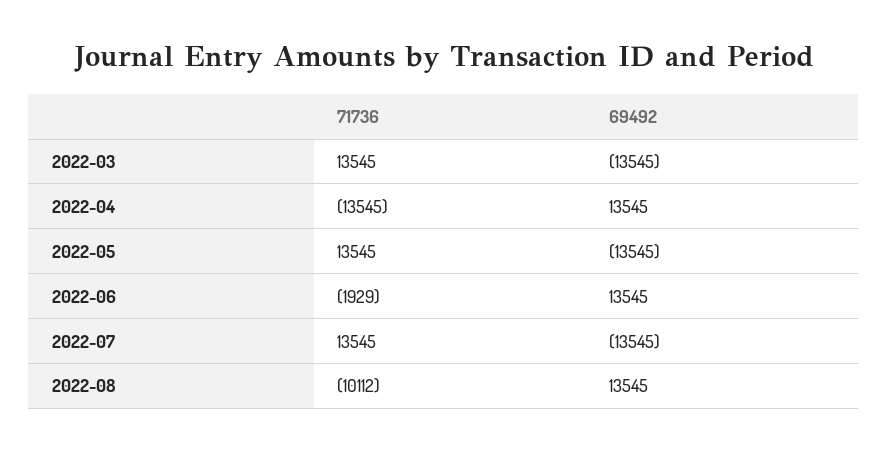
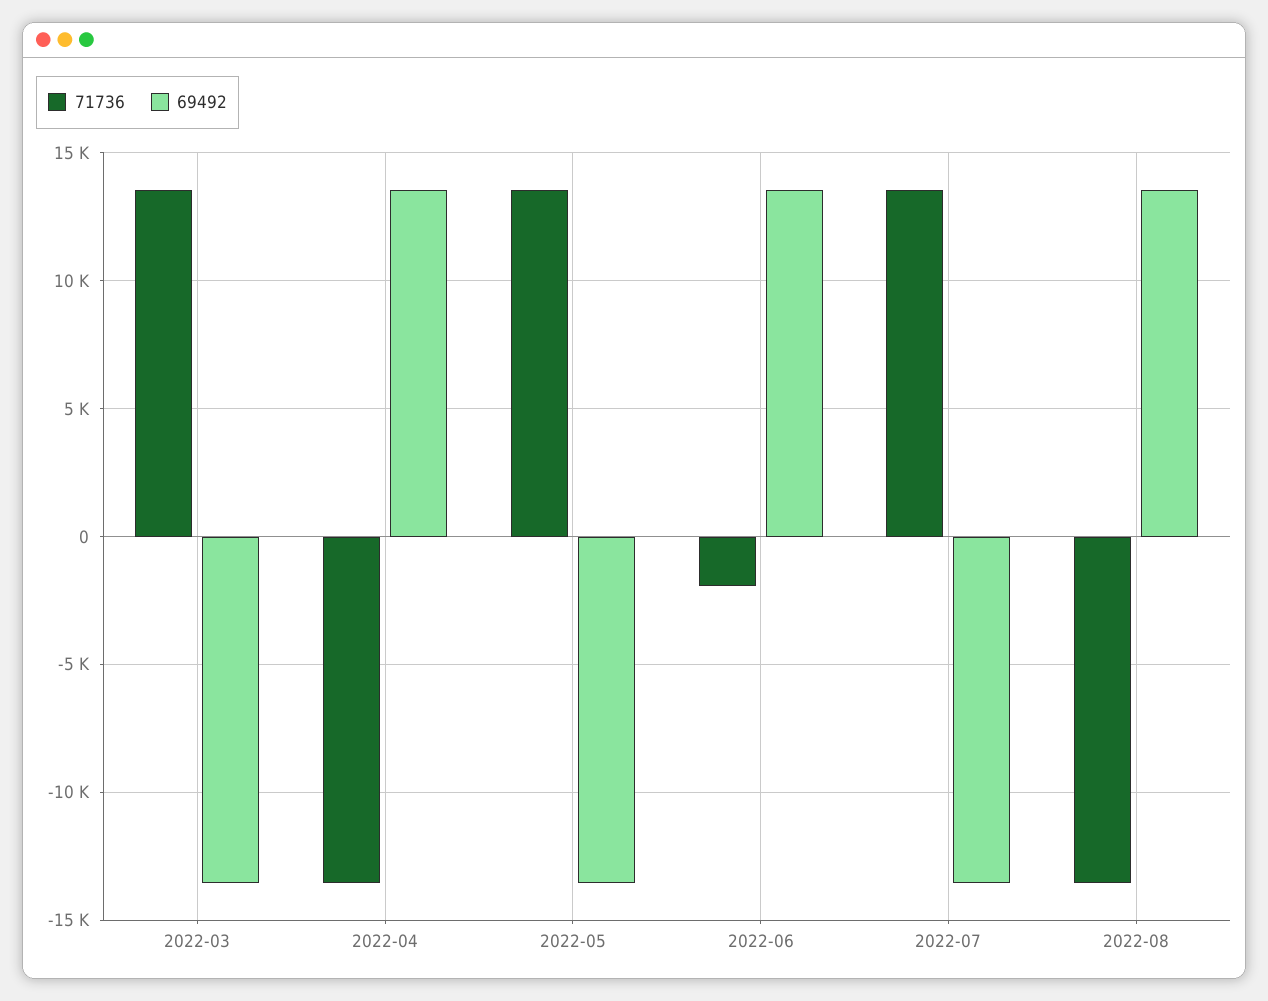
  {
    "71736": {
      "2022-03": 13545,
      "2022-04": -13545,
      "2022-05": 13545,
      "2022-06": -1929,
      "2022-07": 13545,
-     "2022-08": -10112
+     "2022-08": -13500
    },
    "69492": {
      "2022-03": -13545,
      "2022-04": 13545,
      "2022-05": -13545,
      "2022-06": 13545,
      "2022-07": -13545,
      "2022-08": 13545
    }
  }

